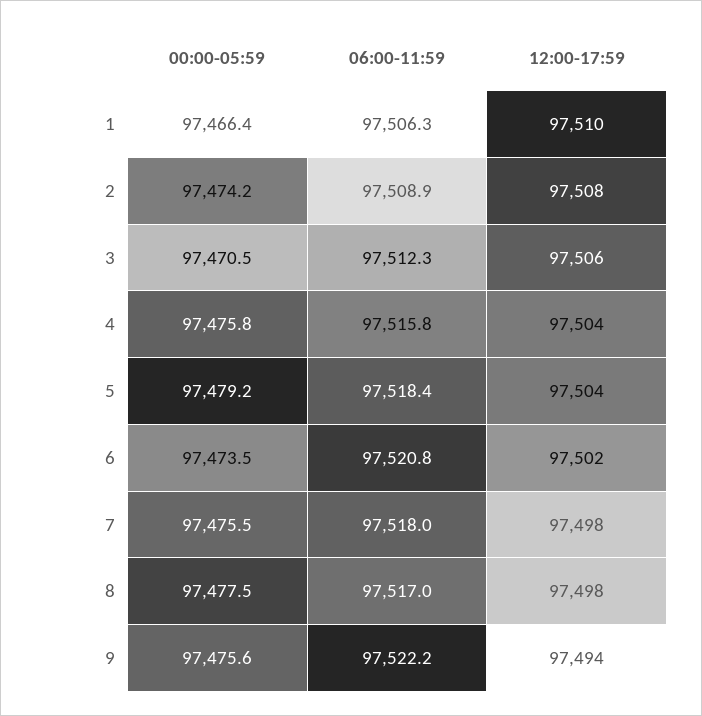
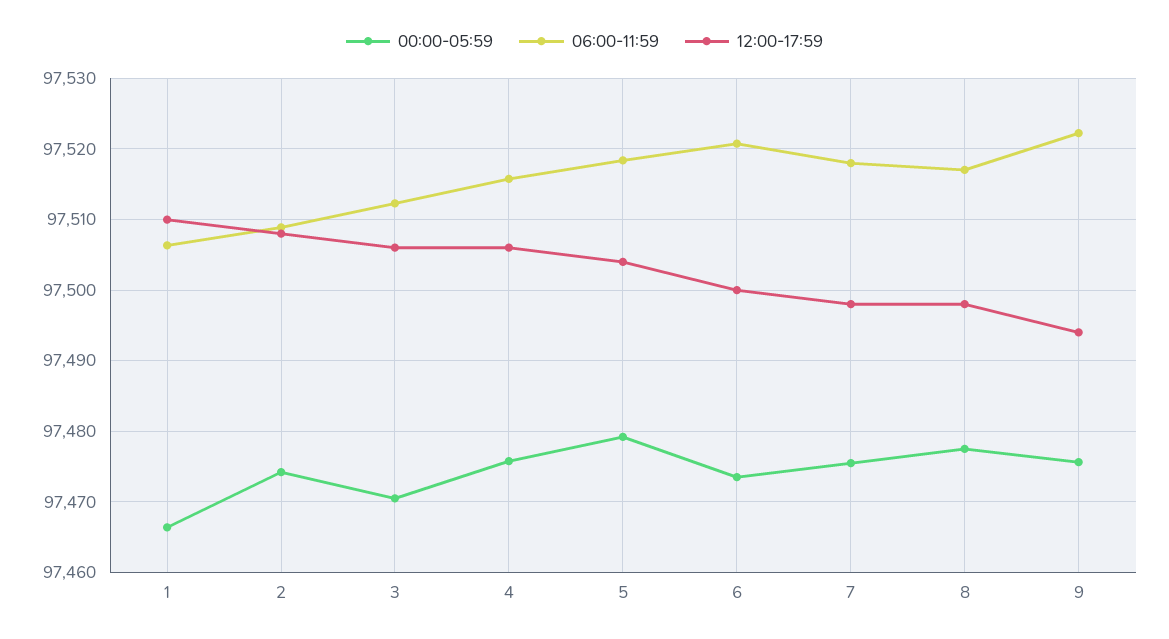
  {
    "00:00-05:59": {
      "1": 97466.4,
      "2": 97474.2,
      "3": 97470.5,
      "4": 97475.8,
      "5": 97479.2,
      "6": 97473.5,
      "7": 97475.5,
      "8": 97477.5,
      "9": 97475.6
    },
    "06:00-11:59": {
      "1": 97506.3,
      "2": 97508.9,
      "3": 97512.3,
      "4": 97515.8,
      "5": 97518.4,
      "6": 97520.8,
      "7": 97518,
      "8": 97517,
      "9": 97522.2
    },
    "12:00-17:59": {
      "1": 97510,
      "2": 97508,
      "3": 97506,
-     "4": 97504,
+     "4": 97506,
      "5": 97504,
-     "6": 97502,
+     "6": 97500,
      "7": 97498,
      "8": 97498,
      "9": 97494
    }
  }

